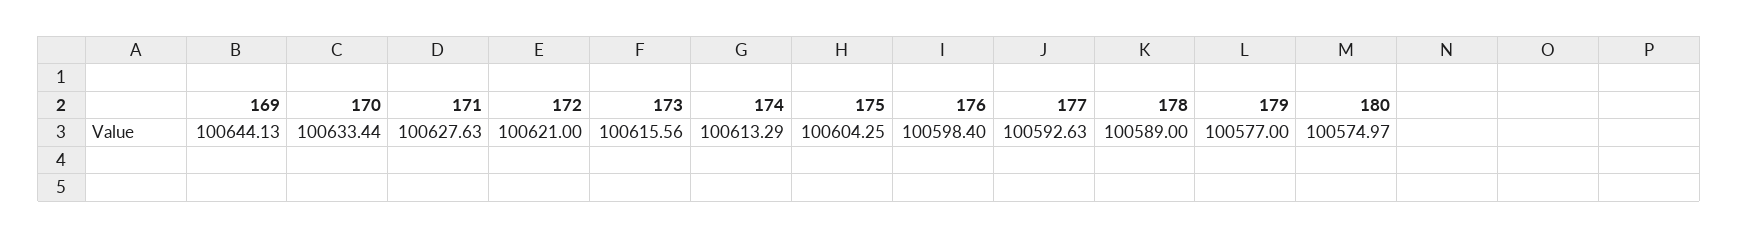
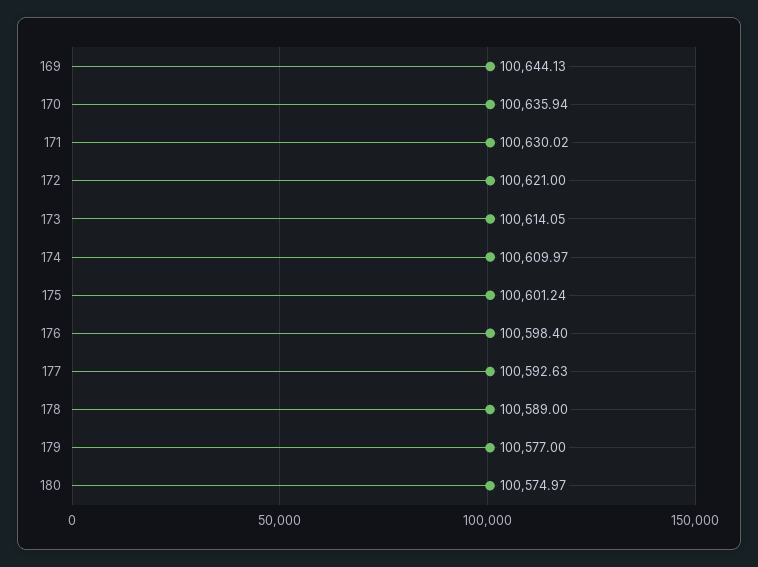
  {
    "169": 100644.13,
-   "170": 100633.44,
+   "170": 100635.94,
-   "171": 100627.63,
+   "171": 100630.02,
    "172": 100621,
-   "173": 100615.56,
+   "173": 100614.05,
-   "174": 100613.29,
+   "174": 100609.97,
-   "175": 100604.25,
+   "175": 100601.24,
    "176": 100598.4,
    "177": 100592.63,
    "178": 100589,
    "179": 100577,
    "180": 100574.97
  }

